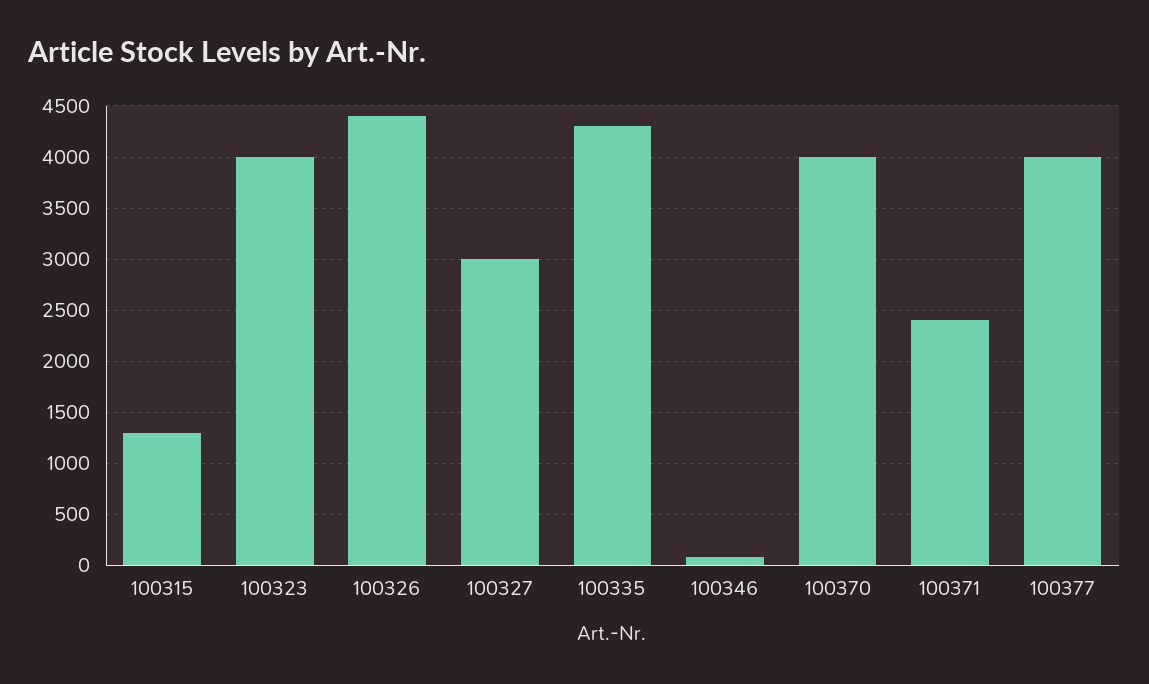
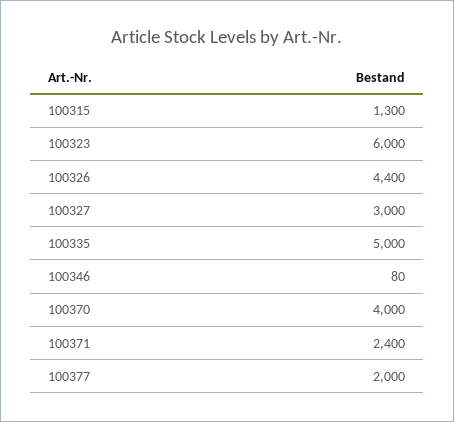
  {
    "100315": 1300,
-   "100323": 4000,
+   "100323": 6000,
    "100326": 4400,
    "100327": 3000,
-   "100335": 4300,
+   "100335": 5000,
    "100346": 80,
    "100370": 4000,
    "100371": 2400,
-   "100377": 4000
+   "100377": 2000
  }

